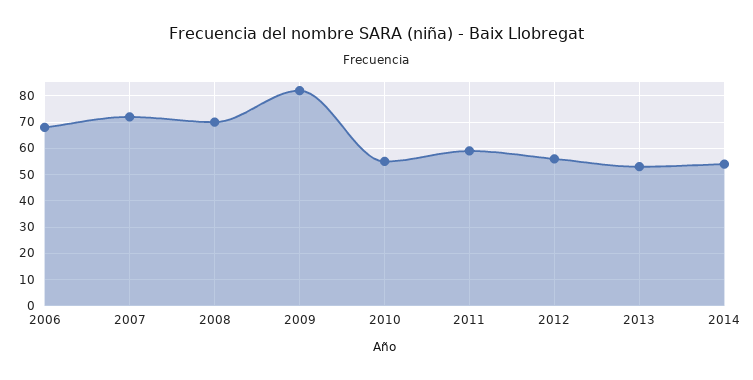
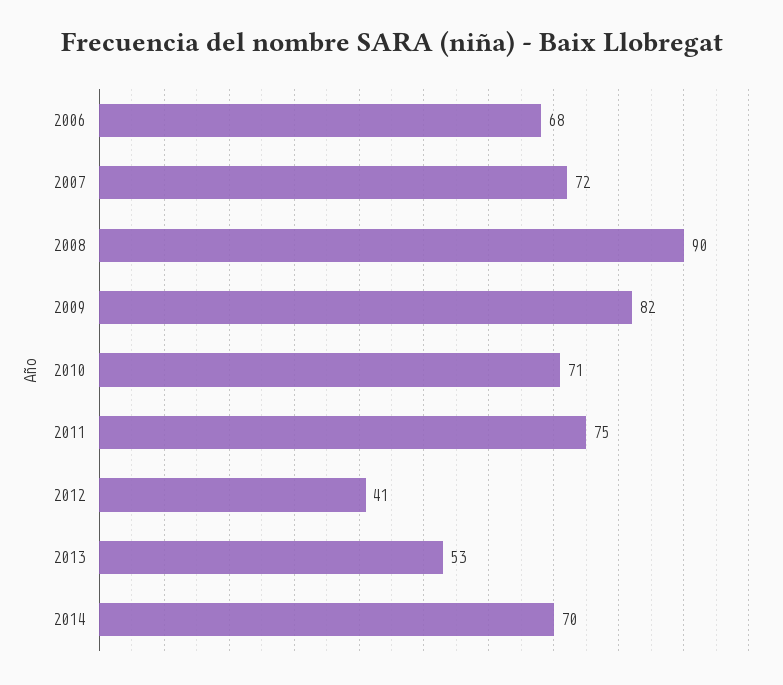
  {
    "2006": 68,
    "2007": 72,
-   "2008": 70,
+   "2008": 90,
    "2009": 82,
-   "2010": 55,
+   "2010": 71,
-   "2011": 60,
+   "2011": 75,
-   "2012": 55,
+   "2012": 41,
    "2013": 53,
-   "2014": 55
+   "2014": 70
  }

